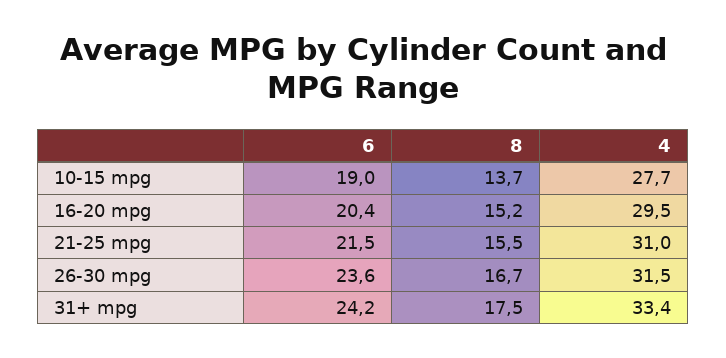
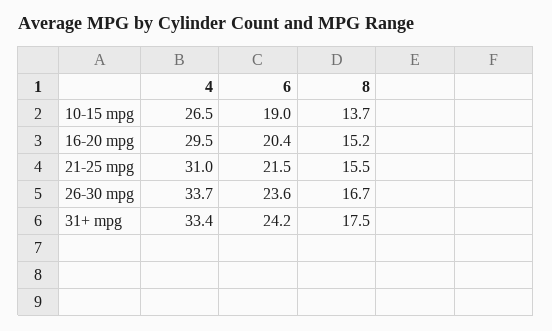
  {
    "6": {
      "10-15 mpg": 19,
      "16-20 mpg": 20.4,
      "21-25 mpg": 21.5,
      "26-30 mpg": 23.6,
      "31+ mpg": 24.2
    },
    "8": {
      "10-15 mpg": 13.7,
      "16-20 mpg": 15.2,
      "21-25 mpg": 15.5,
      "26-30 mpg": 16.7,
      "31+ mpg": 17.5
    },
    "4": {
-     "10-15 mpg": 27.7,
+     "10-15 mpg": 26.5,
      "16-20 mpg": 29.5,
      "21-25 mpg": 31,
-     "26-30 mpg": 31.5,
+     "26-30 mpg": 33.7,
      "31+ mpg": 33.4
    }
  }

